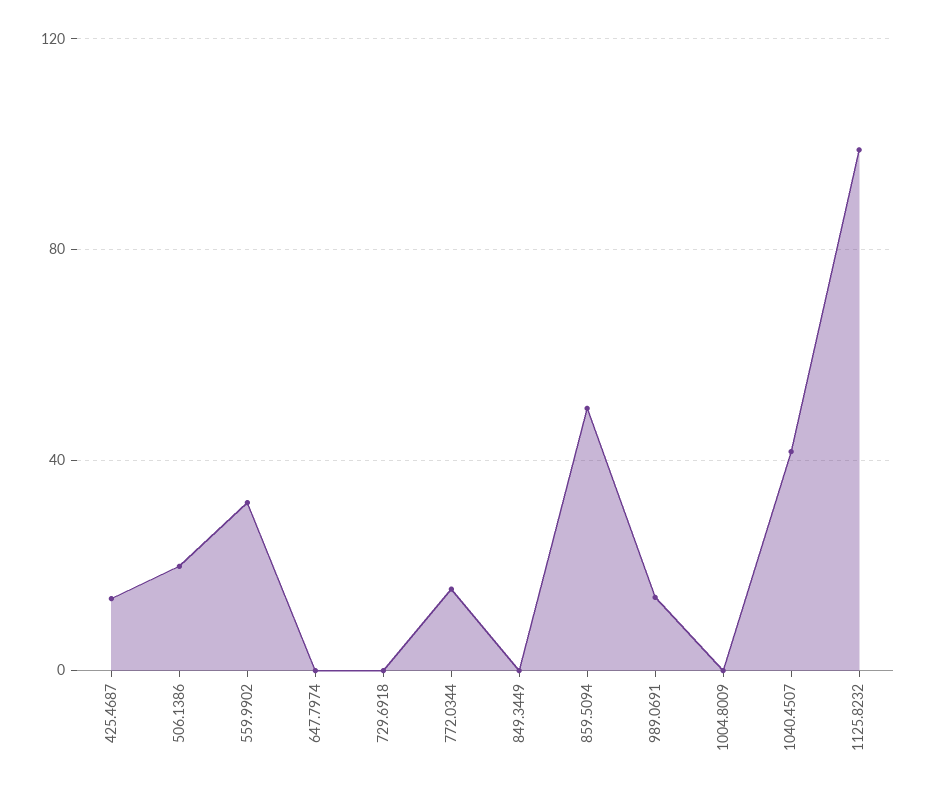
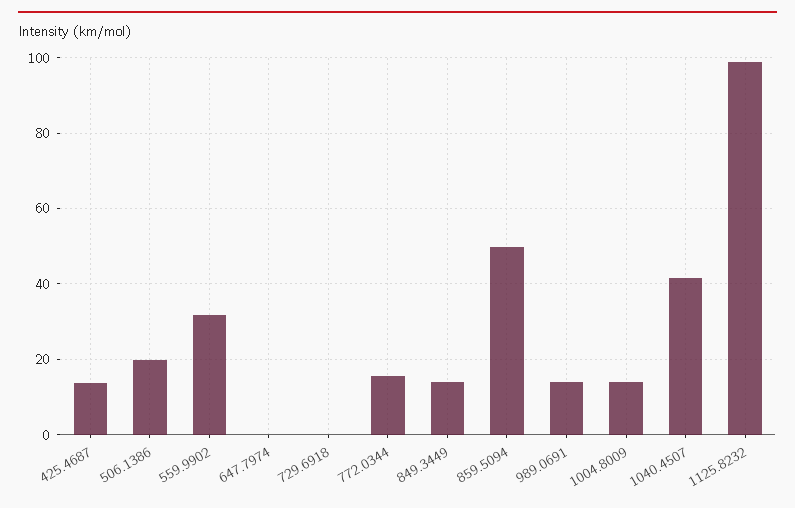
  {
    "425.4687": 14,
    "506.1386": 20,
    "559.9902": 32,
    "647.7974": 0,
    "729.6918": 0,
    "772.0344": 16,
-   "849.3449": 0,
+   "849.3449": 14,
    "859.5094": 50,
    "989.0691": 14,
-   "1004.8009": 0,
+   "1004.8009": 14,
    "1040.4507": 42,
    "1125.8232": 98
  }

